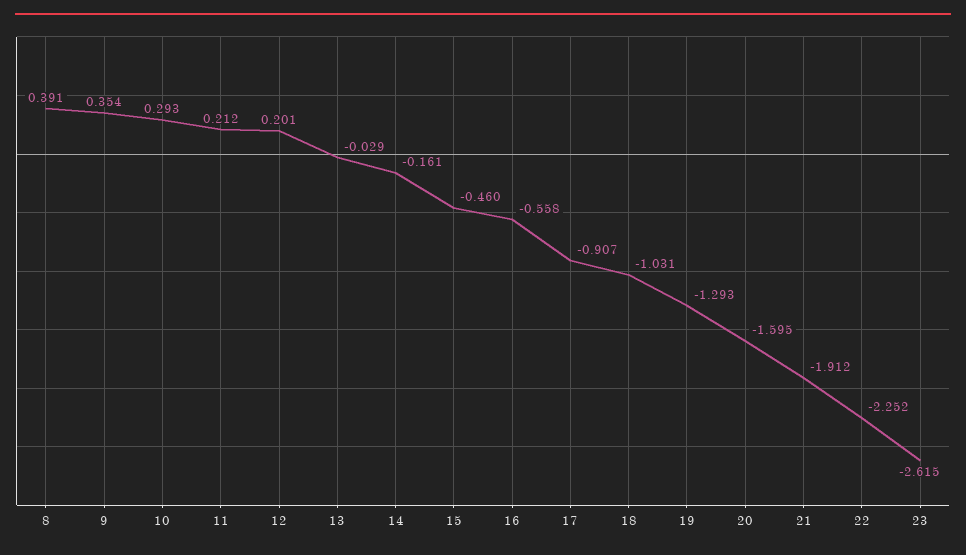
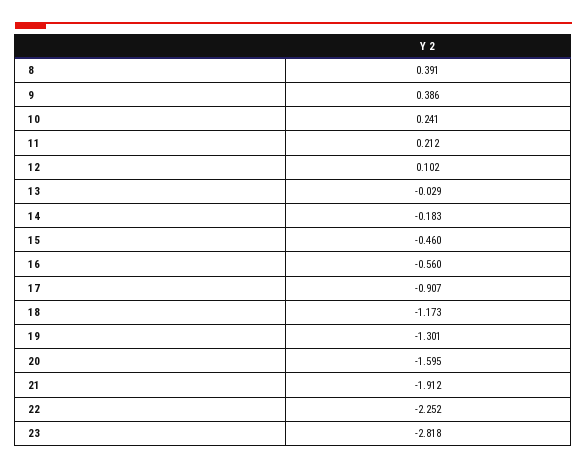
  {
    "8": 0.391,
-   "9": 0.354,
+   "9": 0.386,
-   "10": 0.293,
+   "10": 0.241,
    "11": 0.212,
-   "12": 0.201,
+   "12": 0.102,
    "13": -0.029,
-   "14": -0.161,
+   "14": -0.183,
    "15": -0.46,
-   "16": -0.558,
+   "16": -0.56,
    "17": -0.907,
-   "18": -1.031,
+   "18": -1.173,
-   "19": -1.293,
+   "19": -1.301,
    "20": -1.595,
    "21": -1.912,
    "22": -2.252,
-   "23": -2.615
+   "23": -2.818
  }

